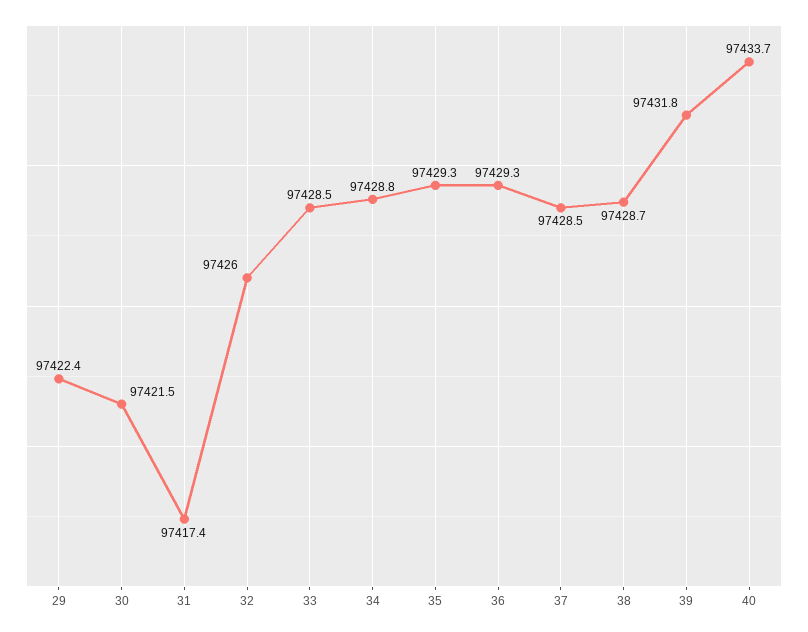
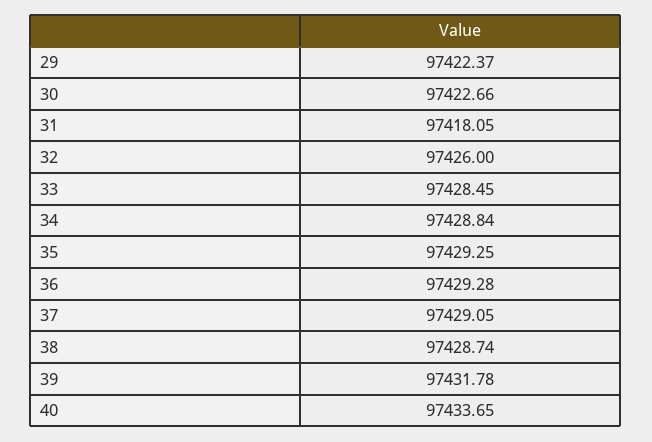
  {
    "29": 97422.37,
-   "30": 97421.5,
+   "30": 97422.66,
-   "31": 97417.4,
+   "31": 97418.05,
    "32": 97426,
    "33": 97428.45,
    "34": 97428.84,
    "35": 97429.25,
    "36": 97429.28,
-   "37": 97428.5,
+   "37": 97429.05,
    "38": 97428.74,
    "39": 97431.78,
    "40": 97433.65
  }

